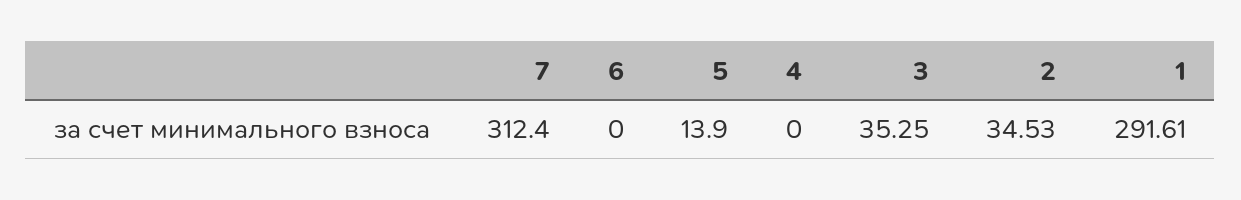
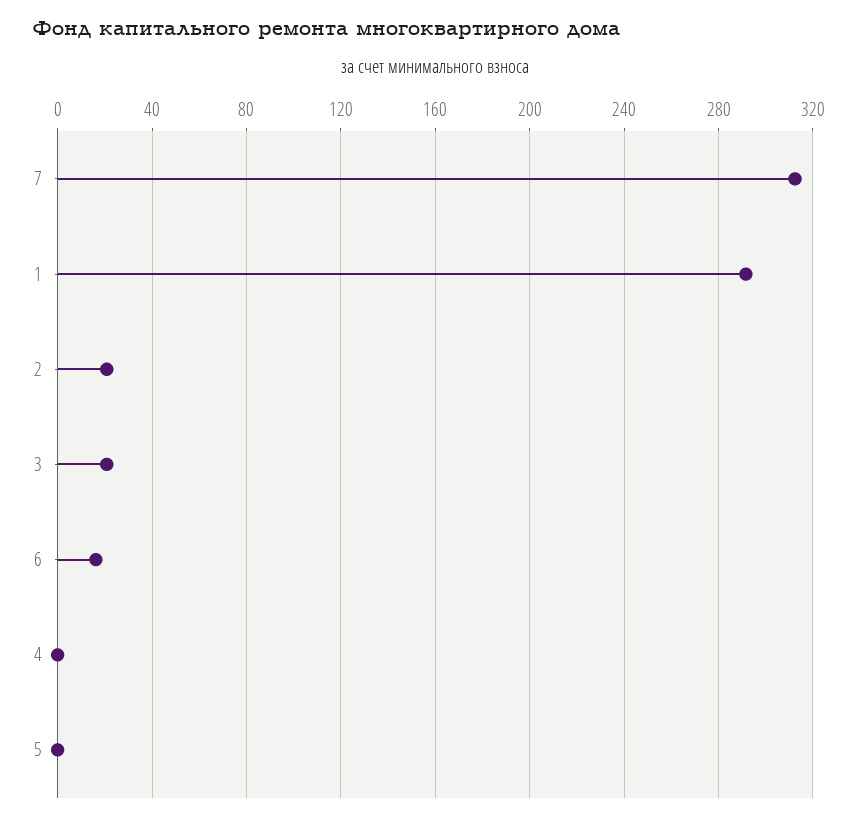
  {
    "7": 312.4,
-   "6": 0,
+   "6": 15,
-   "5": 13.9,
+   "5": 0,
    "4": 0,
-   "3": 35.25,
+   "3": 20,
-   "2": 34.53,
+   "2": 20,
    "1": 291.61
  }

